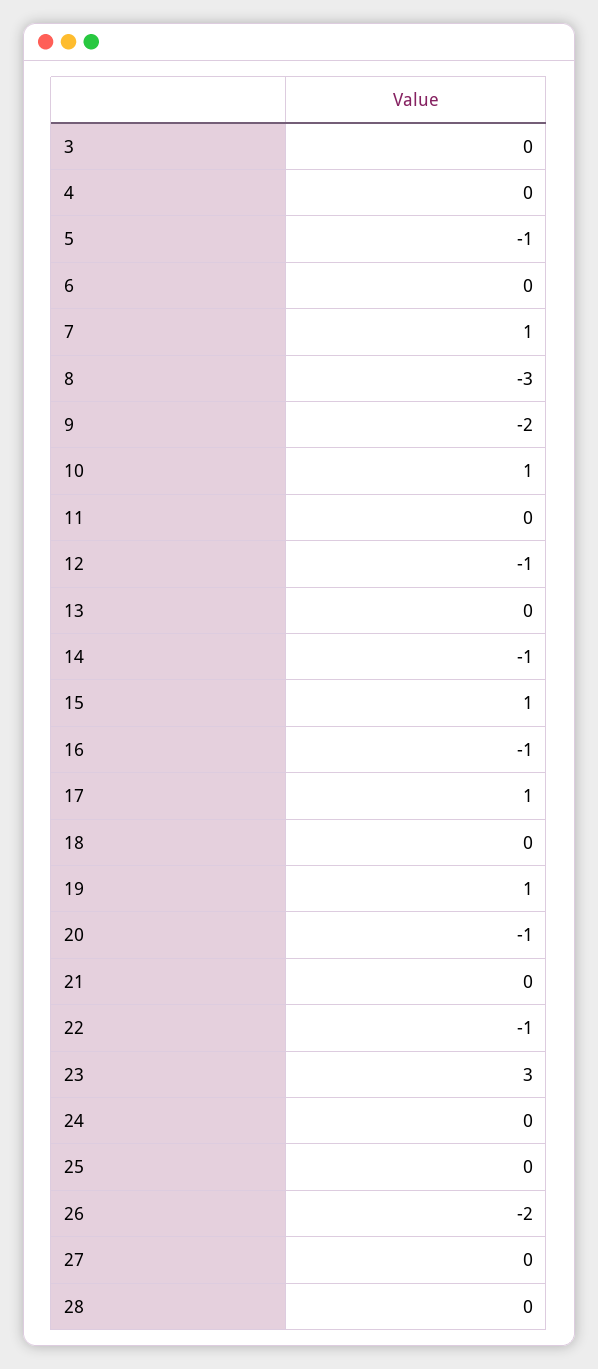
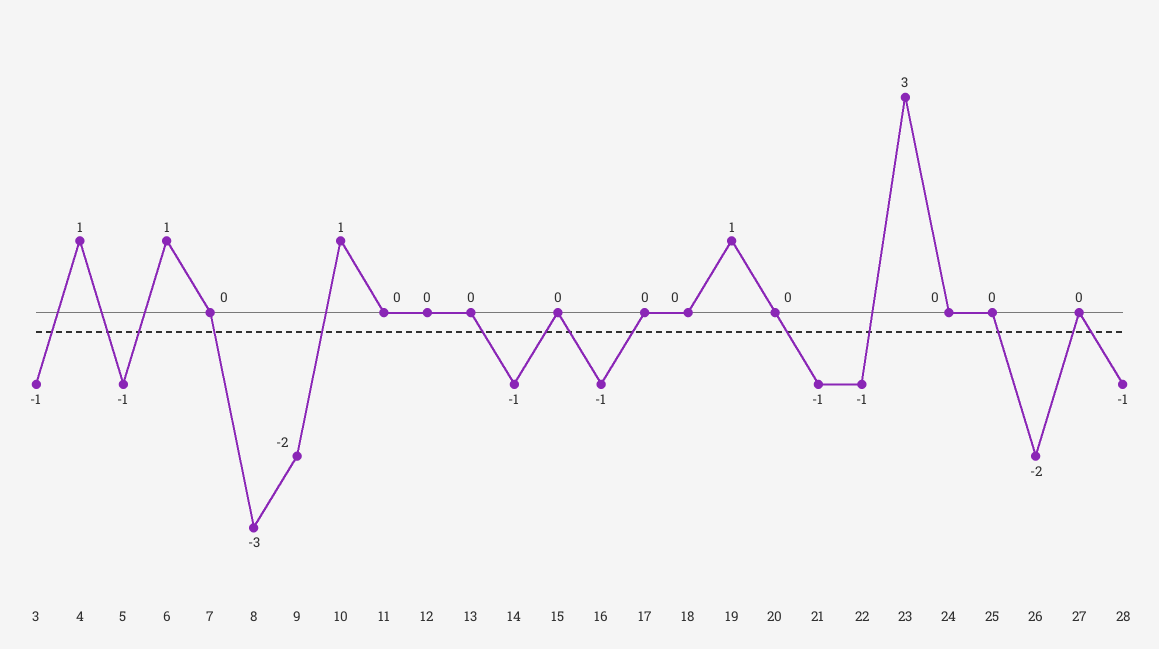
  {
-   "3": 0,
+   "3": -1,
-   "4": 0,
+   "4": 1,
    "5": -1,
-   "6": 0,
+   "6": 1,
-   "7": 1,
+   "7": 0,
    "8": -3,
    "9": -2,
    "10": 1,
    "11": 0,
-   "12": -1,
+   "12": 0,
    "13": 0,
    "14": -1,
-   "15": 1,
+   "15": 0,
    "16": -1,
-   "17": 1,
+   "17": 0,
    "18": 0,
    "19": 1,
-   "20": -1,
+   "20": 0,
-   "21": 0,
+   "21": -1,
    "22": -1,
    "23": 3,
    "24": 0,
    "25": 0,
    "26": -2,
    "27": 0,
-   "28": 0
+   "28": -1
  }

